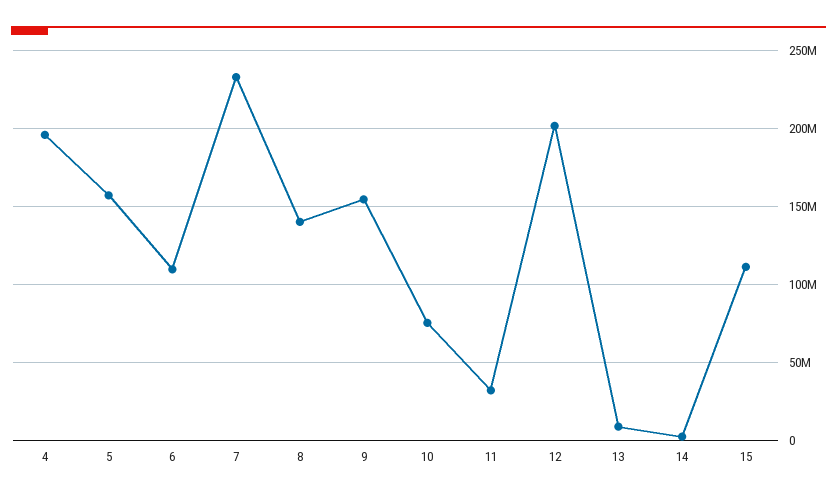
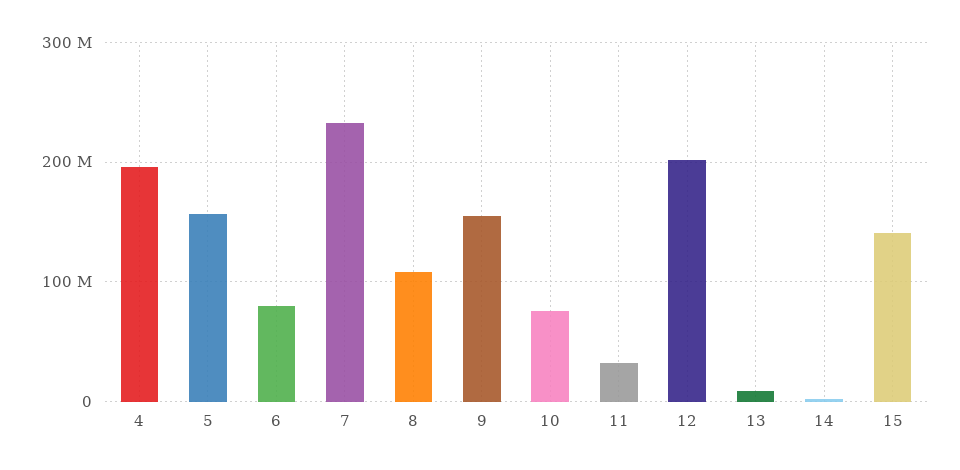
  {
    "4": 195000000,
    "5": 155000000,
-   "6": 110000000,
+   "6": 80000000,
    "7": 235000000,
-   "8": 140000000,
+   "8": 110000000,
    "9": 155000000,
    "10": 75000000,
    "11": 30000000,
    "12": 200000000,
    "13": 10000000,
    "14": 0,
-   "15": 110000000
+   "15": 140000000
  }

